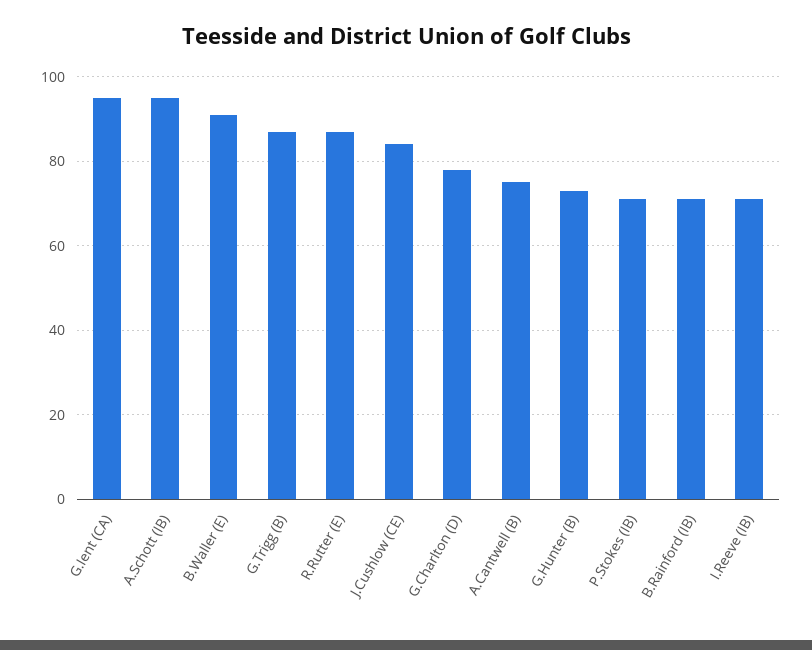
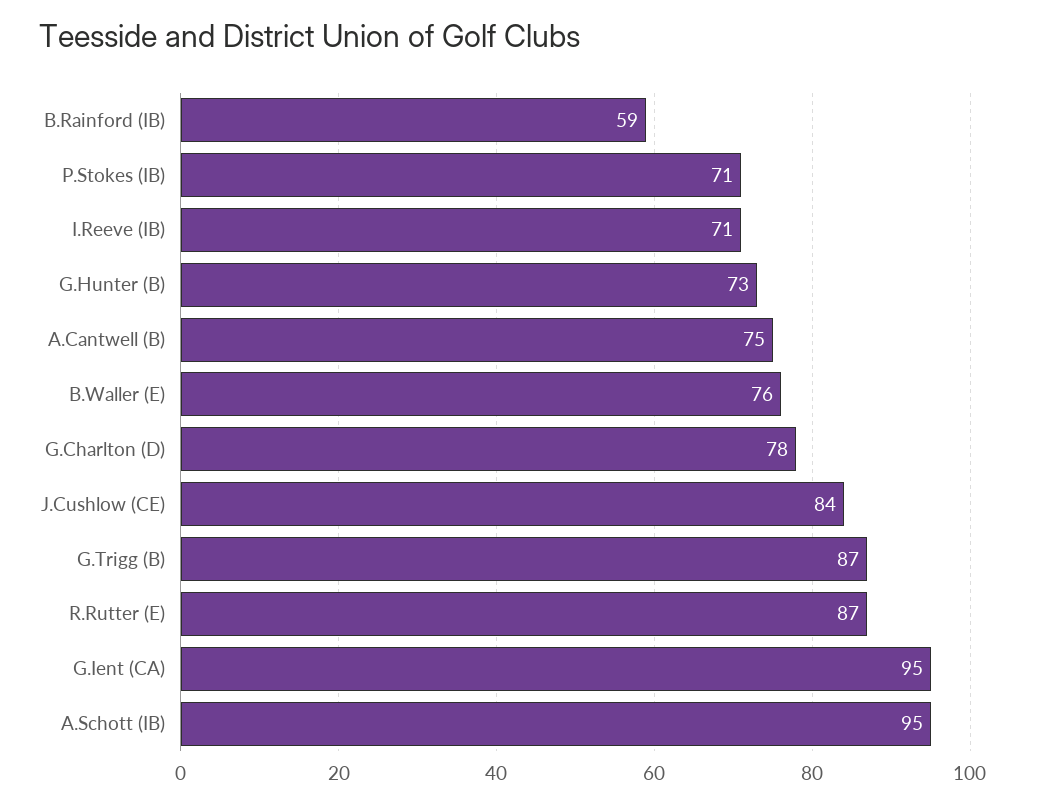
  {
    "G.Ient (CA)": 95,
    "A.Schott (IB)": 95,
-   "B.Waller (E)": 90,
+   "B.Waller (E)": 76,
    "G.Trigg (B)": 87,
    "R.Rutter (E)": 87,
    "J.Cushlow (CE)": 84,
    "G.Charlton (D)": 78,
    "A.Cantwell (B)": 75,
    "G.Hunter (B)": 73,
    "P.Stokes (IB)": 71,
-   "B.Rainford (IB)": 70,
+   "B.Rainford (IB)": 59,
    "I.Reeve (IB)": 71
  }

